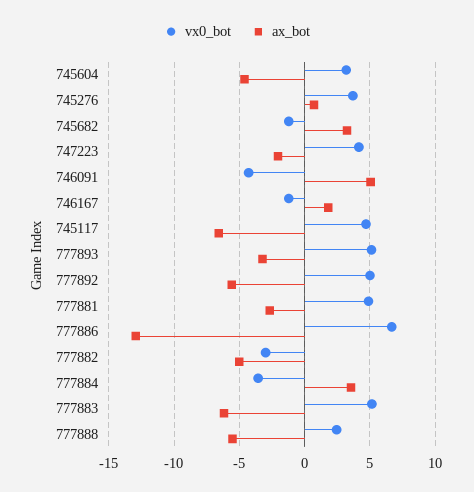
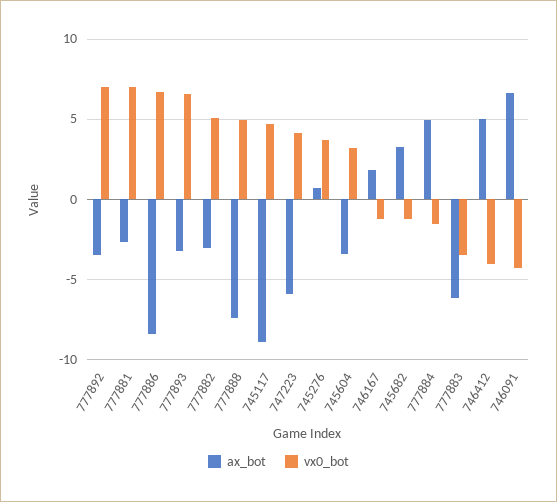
  {
    "vx0_bot": {
      "745604": 3,
      "745276": 3.5,
      "745682": -1,
      "747223": 4,
      "746091": -4.5,
      "746167": -1,
      "745117": 4.5,
-     "777893": 5,
+     "777893": 6.5,
-     "777892": 5,
+     "777892": 7,
-     "777881": 5,
+     "777881": 7,
      "777886": 6.5,
-     "777882": -3,
+     "777882": 5,
-     "777884": -3.5,
+     "777884": -1.5,
-     "777883": 5,
+     "777883": -3.5,
-     "777888": 2.5
+     "777888": 5,
+     "746412": -4
    },
    "ax_bot": {
-     "745604": -4.5,
+     "745604": -3.5,
      "745276": 0.5,
      "745682": 3,
-     "747223": -2,
+     "747223": -6,
-     "746091": 5,
+     "746091": 6.5,
      "746167": 2,
-     "745117": -6.5,
+     "745117": -9,
      "777893": -3,
-     "777892": -5.5,
+     "777892": -3.5,
      "777881": -2.5,
-     "777886": -13,
+     "777886": -8.5,
-     "777882": -5,
+     "777882": -3,
-     "777884": 3.5,
+     "777884": 5,
      "777883": -6,
-     "777888": -5.5
+     "777888": -7.5,
+     "746412": 5
    }
  }

